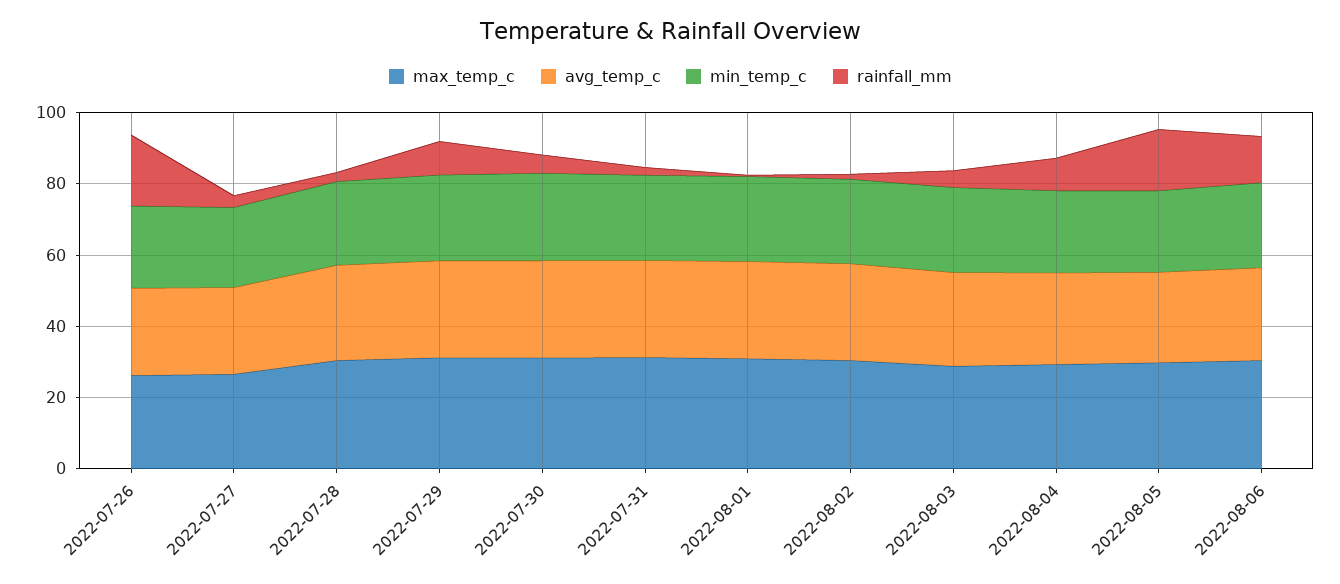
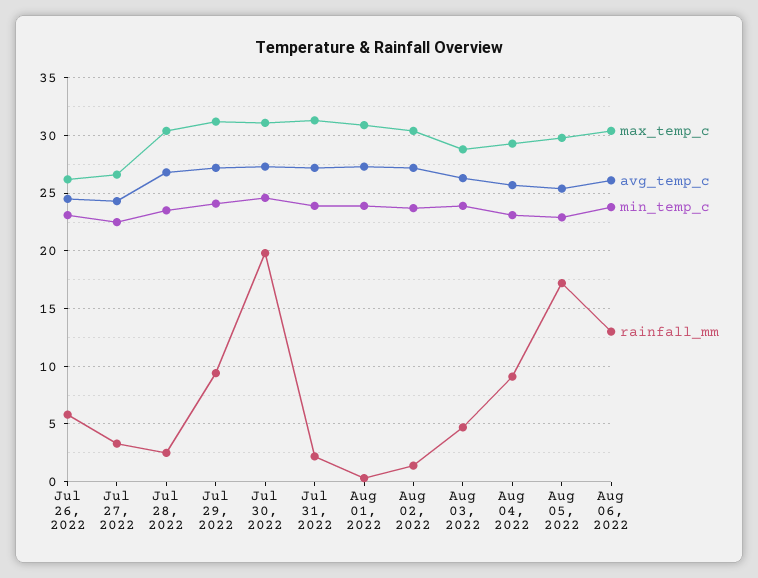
  {
    "max_temp_c": {
      "2022-07-26": 26,
      "2022-07-27": 27,
      "2022-07-28": 30,
      "2022-07-29": 31,
      "2022-07-30": 31,
      "2022-07-31": 31,
      "2022-08-01": 31,
      "2022-08-02": 30,
      "2022-08-03": 29,
      "2022-08-04": 29,
      "2022-08-05": 30,
      "2022-08-06": 30
    },
    "avg_temp_c": {
      "2022-07-26": 25,
      "2022-07-27": 24,
      "2022-07-28": 27,
      "2022-07-29": 27,
      "2022-07-30": 27,
      "2022-07-31": 27,
      "2022-08-01": 27,
      "2022-08-02": 27,
      "2022-08-03": 26,
      "2022-08-04": 26,
      "2022-08-05": 25,
      "2022-08-06": 26
    },
    "min_temp_c": {
      "2022-07-26": 23,
      "2022-07-27": 23,
      "2022-07-28": 24,
      "2022-07-29": 24,
      "2022-07-30": 25,
      "2022-07-31": 24,
      "2022-08-01": 24,
      "2022-08-02": 24,
      "2022-08-03": 24,
      "2022-08-04": 23,
      "2022-08-05": 23,
      "2022-08-06": 24
    },
    "rainfall_mm": {
-     "2022-07-26": 20,
+     "2022-07-26": 6,
      "2022-07-27": 3,
      "2022-07-28": 3,
      "2022-07-29": 9,
-     "2022-07-30": 5,
+     "2022-07-30": 20,
      "2022-07-31": 2,
      "2022-08-01": 0,
      "2022-08-02": 1,
      "2022-08-03": 5,
      "2022-08-04": 9,
      "2022-08-05": 17,
      "2022-08-06": 13
    }
  }

